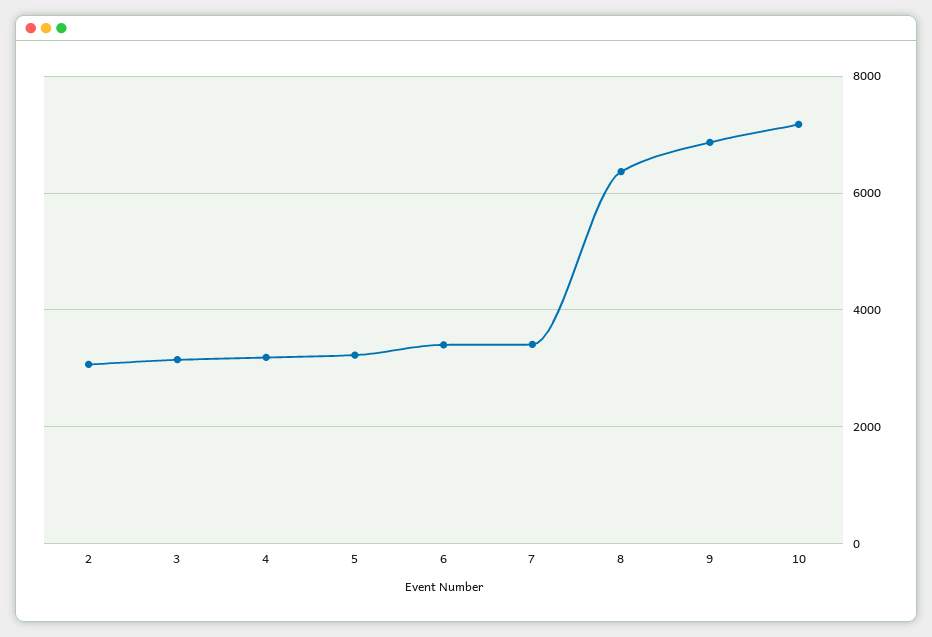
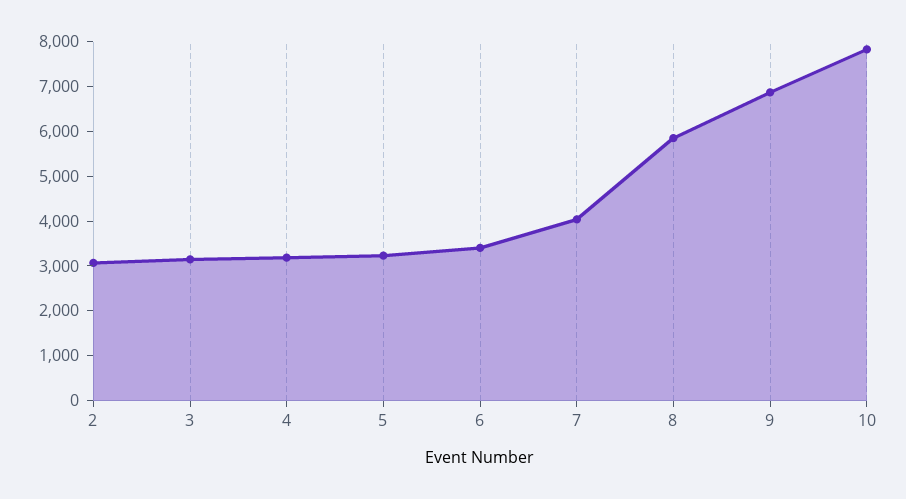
  {
    "2": 3000,
    "3": 3200,
    "4": 3200,
    "5": 3200,
    "6": 3400,
-   "7": 3400,
+   "7": 4000,
-   "8": 6400,
+   "8": 5800,
    "9": 6800,
-   "10": 7200
+   "10": 7800
  }

